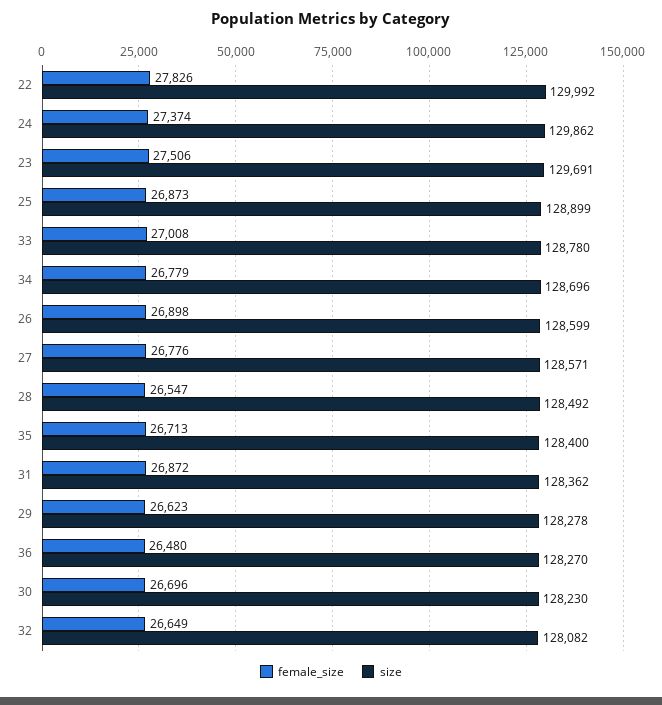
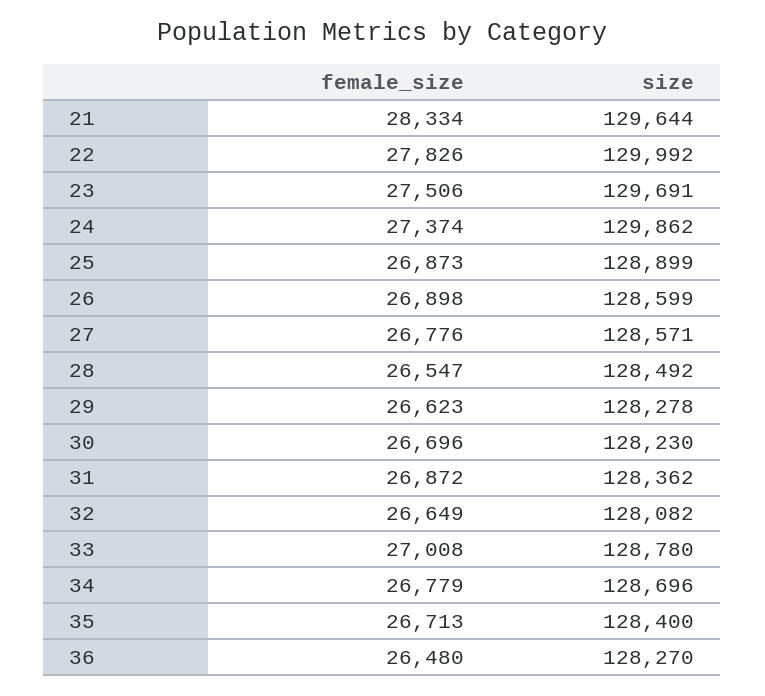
  {
    "female_size": {
      "22": 27826,
      "24": 27374,
      "23": 27506,
      "25": 26873,
      "33": 27008,
      "34": 26779,
      "26": 26898,
      "27": 26776,
      "28": 26547,
      "35": 26713,
      "31": 26872,
      "29": 26623,
      "36": 26480,
      "30": 26696,
-     "32": 26649
+     "32": 26649,
+     "21": 28334
    },
    "size": {
      "22": 129992,
      "24": 129862,
      "23": 129691,
      "25": 128899,
      "33": 128780,
      "34": 128696,
      "26": 128599,
      "27": 128571,
      "28": 128492,
      "35": 128400,
      "31": 128362,
      "29": 128278,
      "36": 128270,
      "30": 128230,
-     "32": 128082
+     "32": 128082,
+     "21": 129644
    }
  }

